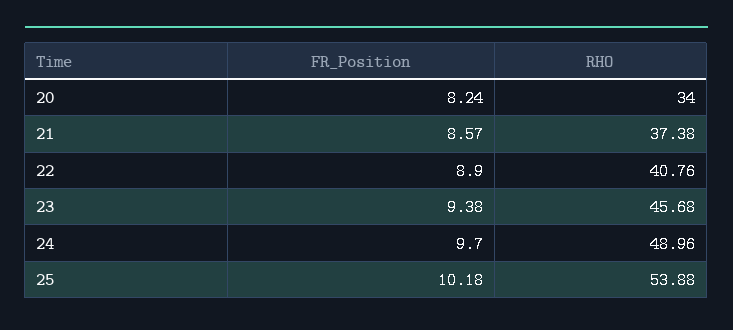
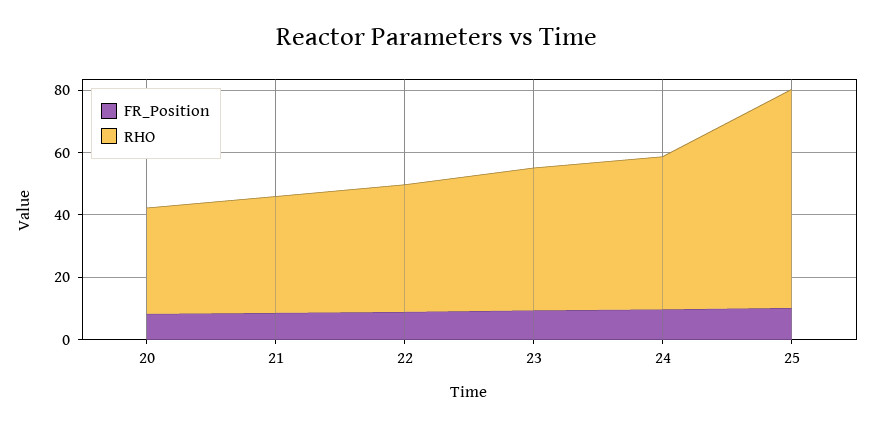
  {
    "FR_Position": {
      "20": 8.24,
      "21": 8.57,
      "22": 8.9,
      "23": 9.38,
      "24": 9.7,
      "25": 10.18
    },
    "RHO": {
      "20": 34,
      "21": 37.38,
      "22": 40.76,
      "23": 45.68,
      "24": 48.96,
-     "25": 53.88
+     "25": 70
    }
  }

